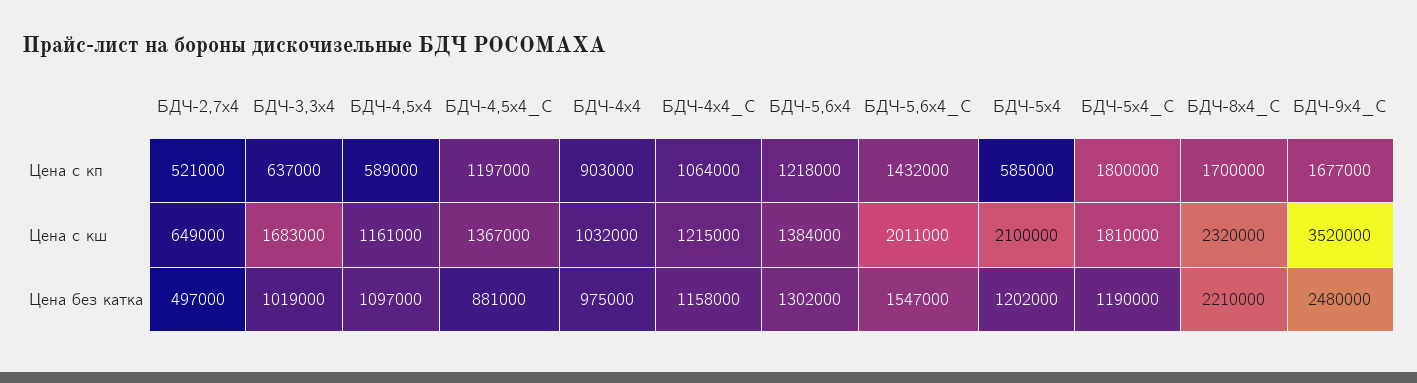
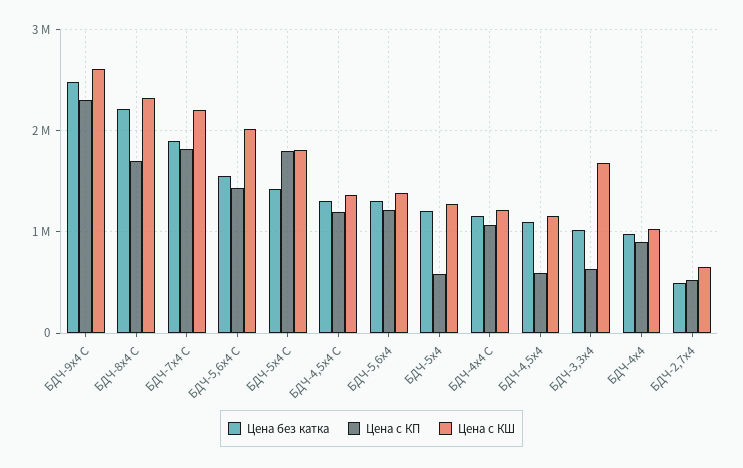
  {
    "Цена с кп": {
      "БДЧ-2,7х4": 521000,
      "БДЧ-3,3х4": 637000,
      "БДЧ-4,5х4": 589000,
      "БДЧ-4,5х4_С": 1197000,
      "БДЧ-4х4": 903000,
      "БДЧ-4х4_С": 1064000,
      "БДЧ-5,6х4": 1218000,
      "БДЧ-5,6х4_С": 1432000,
      "БДЧ-5х4": 585000,
      "БДЧ-5х4_С": 1800000,
      "БДЧ-8х4_С": 1700000,
-     "БДЧ-9х4_С": 1677000
+     "БДЧ-9х4_С": 2300000,
+     "БДЧ-7х4 С": 1800000
    },
    "Цена с кш": {
      "БДЧ-2,7х4": 649000,
      "БДЧ-3,3х4": 1683000,
      "БДЧ-4,5х4": 1161000,
      "БДЧ-4,5х4_С": 1367000,
      "БДЧ-4х4": 1032000,
      "БДЧ-4х4_С": 1215000,
      "БДЧ-5,6х4": 1384000,
      "БДЧ-5,6х4_С": 2011000,
-     "БДЧ-5х4": 2100000,
+     "БДЧ-5х4": 1300000,
      "БДЧ-5х4_С": 1810000,
      "БДЧ-8х4_С": 2320000,
-     "БДЧ-9х4_С": 3520000
+     "БДЧ-9х4_С": 2600000,
+     "БДЧ-7х4 С": 2200000
    },
    "Цена без катка": {
      "БДЧ-2,7х4": 497000,
      "БДЧ-3,3х4": 1019000,
      "БДЧ-4,5х4": 1097000,
-     "БДЧ-4,5х4_С": 881000,
+     "БДЧ-4,5х4_С": 1300000,
      "БДЧ-4х4": 975000,
      "БДЧ-4х4_С": 1158000,
      "БДЧ-5,6х4": 1302000,
      "БДЧ-5,6х4_С": 1547000,
      "БДЧ-5х4": 1202000,
-     "БДЧ-5х4_С": 1190000,
+     "БДЧ-5х4_С": 1400000,
      "БДЧ-8х4_С": 2210000,
-     "БДЧ-9х4_С": 2480000
+     "БДЧ-9х4_С": 2480000,
+     "БДЧ-7х4 С": 1900000
    }
  }

